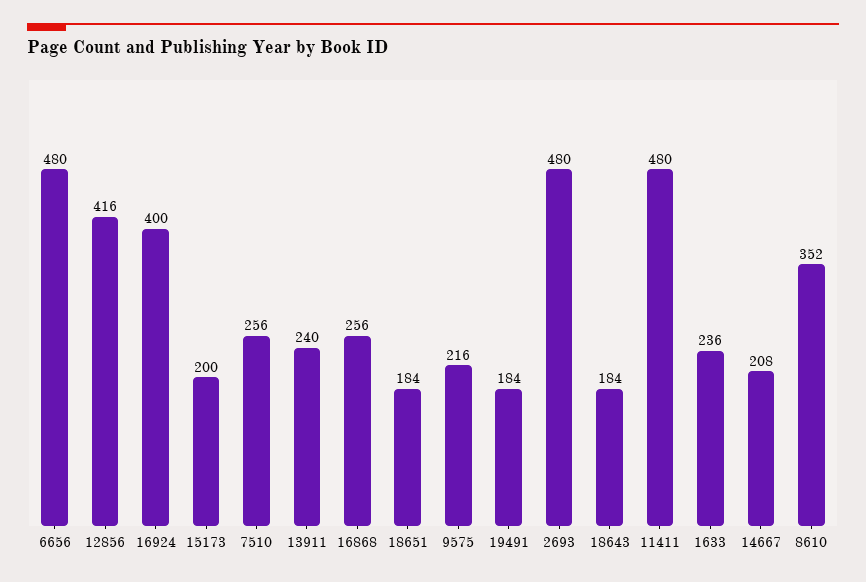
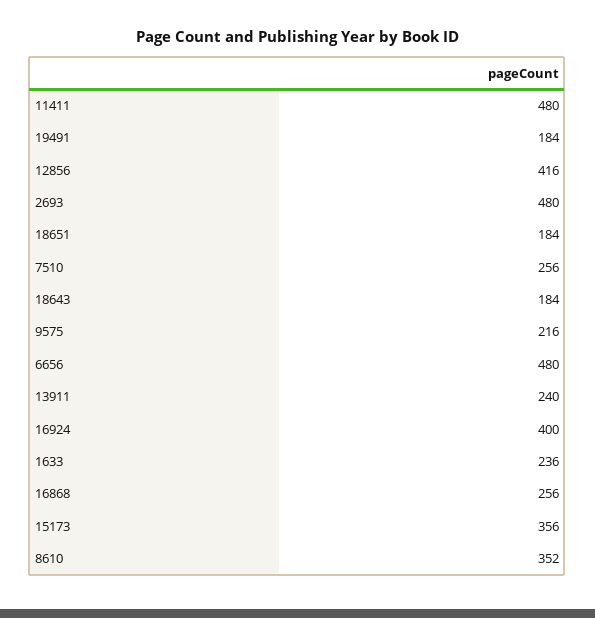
  {
    "6656": 480,
    "12856": 416,
    "16924": 400,
-   "15173": 200,
+   "15173": 356,
    "7510": 256,
    "13911": 240,
    "16868": 256,
    "18651": 184,
    "9575": 216,
    "19491": 184,
    "2693": 480,
    "18643": 184,
    "11411": 480,
    "1633": 236,
-   "14667": 208,
    "8610": 352
  }

